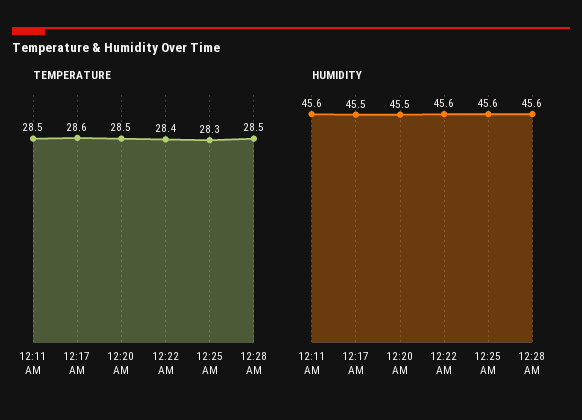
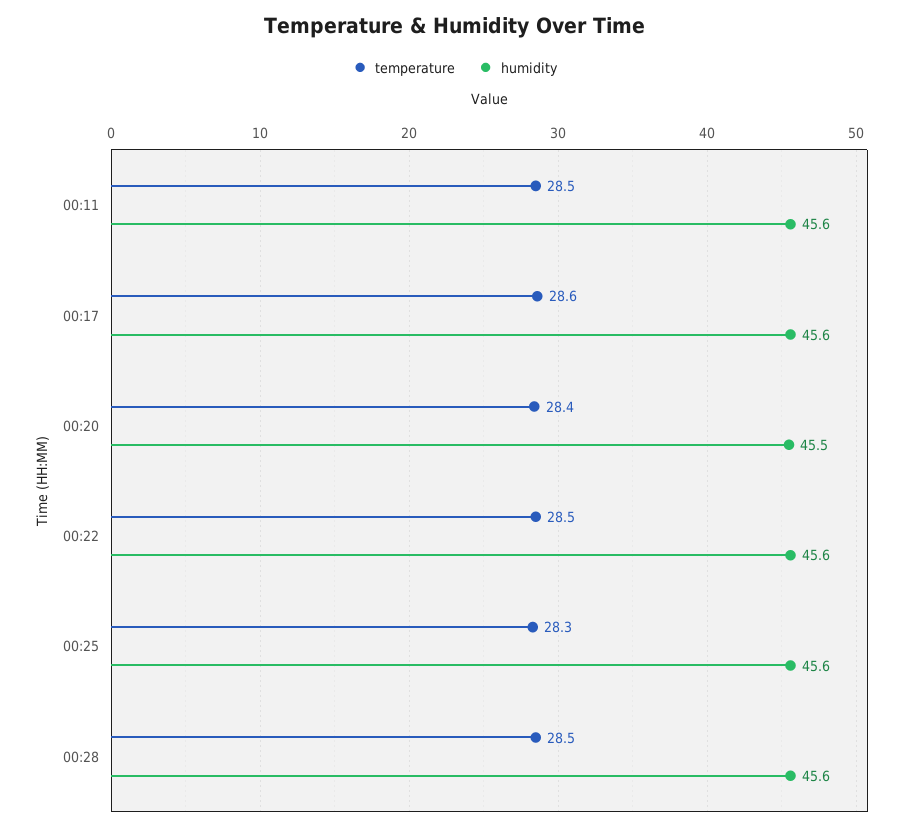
  {
    "TEMPERATURE": {
      "12:11 AM": 28.5,
      "12:17 AM": 28.6,
-     "12:20 AM": 28.5,
+     "12:20 AM": 28.4,
-     "12:22 AM": 28.4,
+     "12:22 AM": 28.5,
      "12:25 AM": 28.3,
      "12:28 AM": 28.5
    },
    "HUMIDITY": {
      "12:11 AM": 45.6,
-     "12:17 AM": 45.5,
+     "12:17 AM": 45.6,
      "12:20 AM": 45.5,
      "12:22 AM": 45.6,
      "12:25 AM": 45.6,
      "12:28 AM": 45.6
    }
  }

